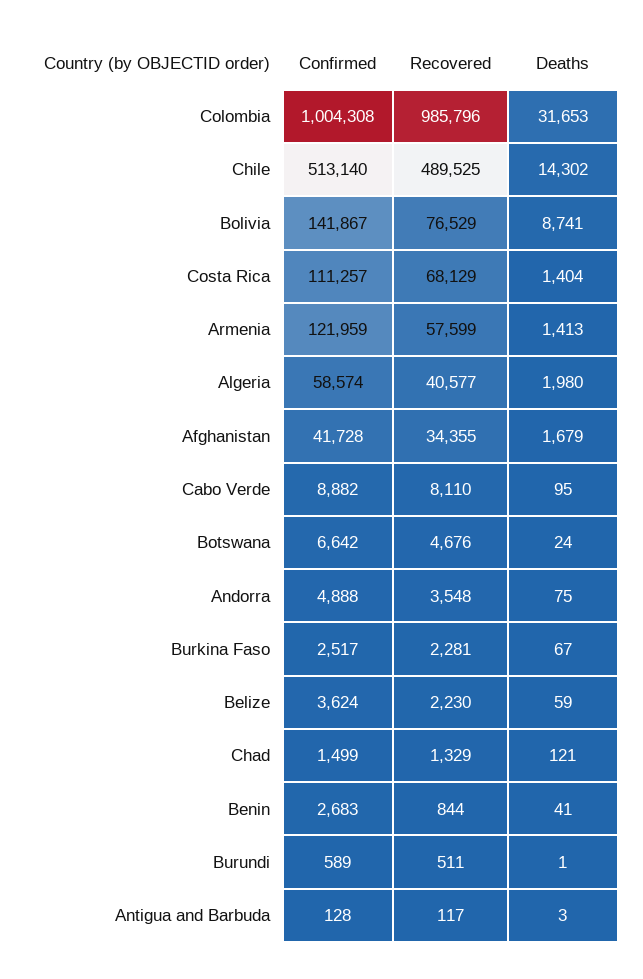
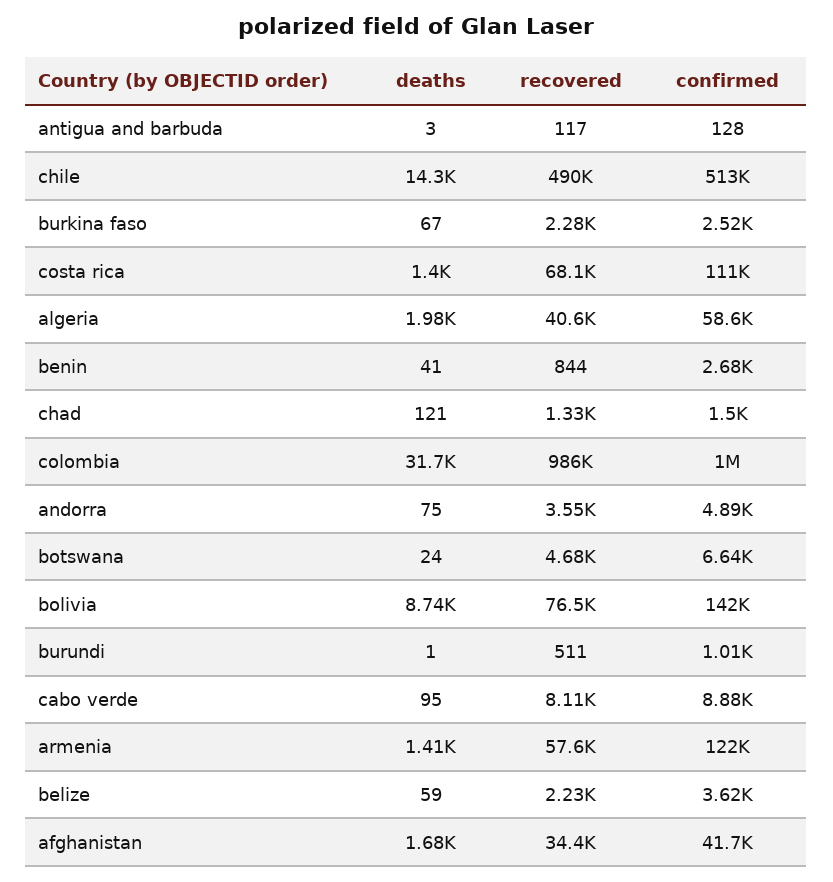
  {
    "Confirmed": {
      "Colombia": 1004308,
      "Chile": 513140,
      "Bolivia": 141867,
      "Costa Rica": 111257,
      "Armenia": 121959,
      "Algeria": 58574,
      "Afghanistan": 41728,
      "Cabo Verde": 8882,
      "Botswana": 6642,
      "Andorra": 4888,
      "Burkina Faso": 2517,
      "Belize": 3624,
      "Chad": 1499,
      "Benin": 2683,
-     "Burundi": 589,
+     "Burundi": 1010,
      "Antigua and Barbuda": 128
    },
    "Recovered": {
      "Colombia": 985796,
      "Chile": 489525,
      "Bolivia": 76529,
      "Costa Rica": 68129,
      "Armenia": 57599,
      "Algeria": 40577,
      "Afghanistan": 34355,
      "Cabo Verde": 8110,
      "Botswana": 4676,
      "Andorra": 3548,
      "Burkina Faso": 2281,
      "Belize": 2230,
      "Chad": 1329,
      "Benin": 844,
      "Burundi": 511,
      "Antigua and Barbuda": 117
    },
    "Deaths": {
      "Colombia": 31653,
      "Chile": 14302,
      "Bolivia": 8741,
      "Costa Rica": 1404,
      "Armenia": 1413,
      "Algeria": 1980,
      "Afghanistan": 1679,
      "Cabo Verde": 95,
      "Botswana": 24,
      "Andorra": 75,
      "Burkina Faso": 67,
      "Belize": 59,
      "Chad": 121,
      "Benin": 41,
      "Burundi": 1,
      "Antigua and Barbuda": 3
    }
  }

